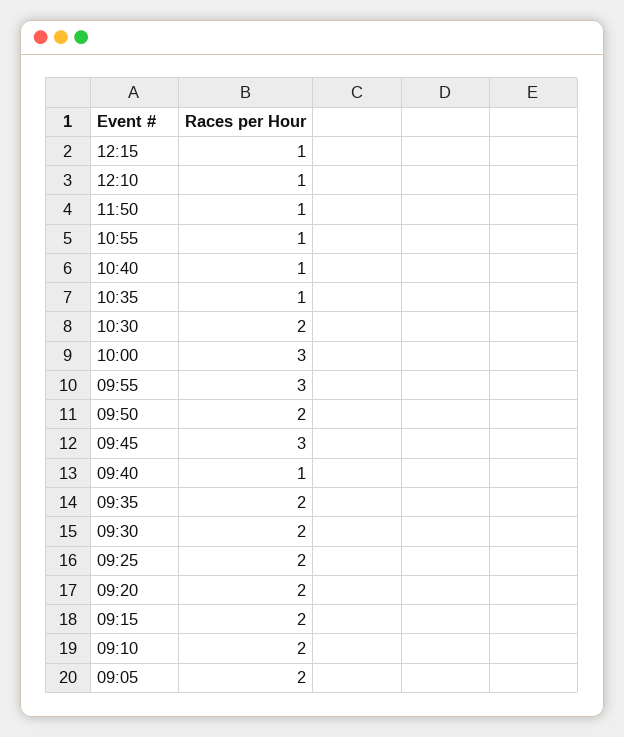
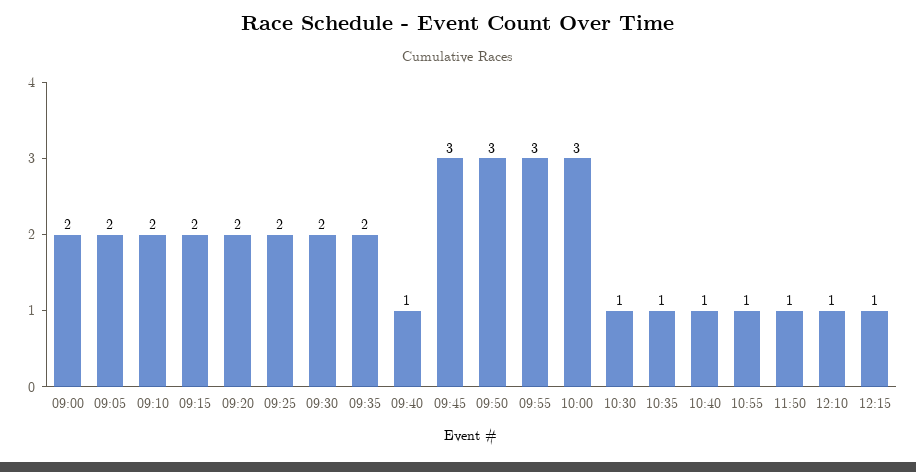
  {
    "12:15": 1,
    "12:10": 1,
    "11:50": 1,
    "10:55": 1,
    "10:40": 1,
    "10:35": 1,
-   "10:30": 2,
+   "10:30": 1,
    "10:00": 3,
    "09:55": 3,
-   "09:50": 2,
+   "09:50": 3,
    "09:45": 3,
    "09:40": 1,
    "09:35": 2,
    "09:30": 2,
    "09:25": 2,
    "09:20": 2,
    "09:15": 2,
    "09:10": 2,
-   "09:05": 2
+   "09:05": 2,
+   "09:00": 2
  }

